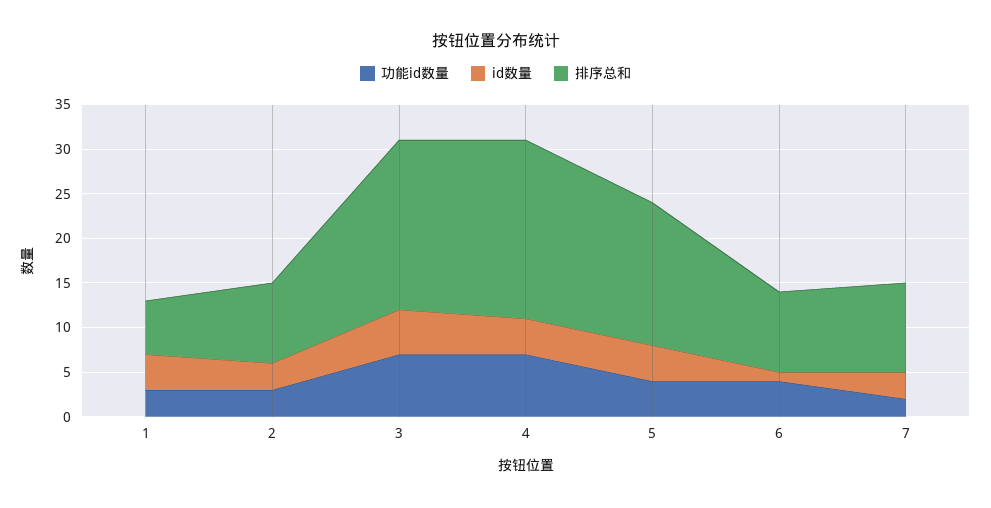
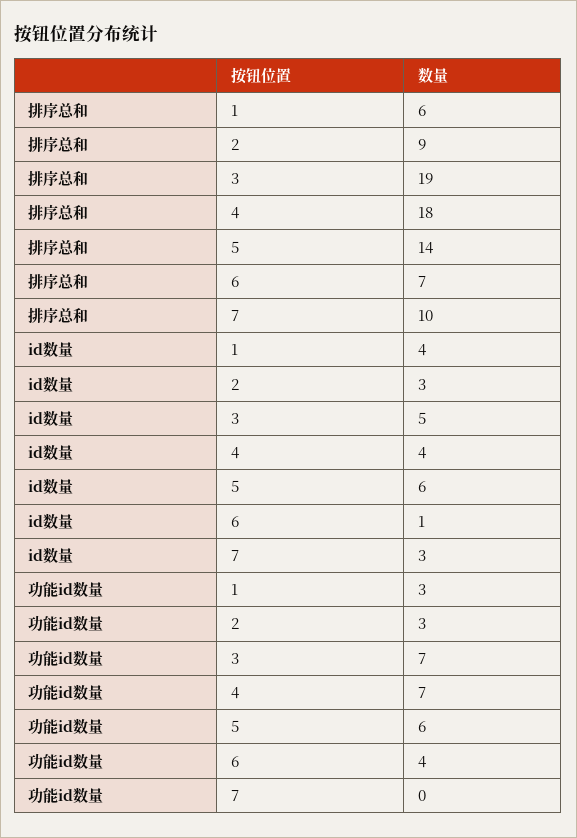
  {
    "功能id数量": {
      "1": 3,
      "2": 3,
      "3": 7,
      "4": 7,
-     "5": 4,
+     "5": 6,
      "6": 4,
-     "7": 2
+     "7": 0
    },
    "id数量": {
      "1": 4,
      "2": 3,
      "3": 5,
      "4": 4,
-     "5": 4,
+     "5": 6,
      "6": 1,
      "7": 3
    },
    "排序总和": {
      "1": 6,
      "2": 9,
      "3": 19,
-     "4": 20,
+     "4": 18,
-     "5": 16,
+     "5": 14,
-     "6": 9,
+     "6": 7,
      "7": 10
    }
  }

